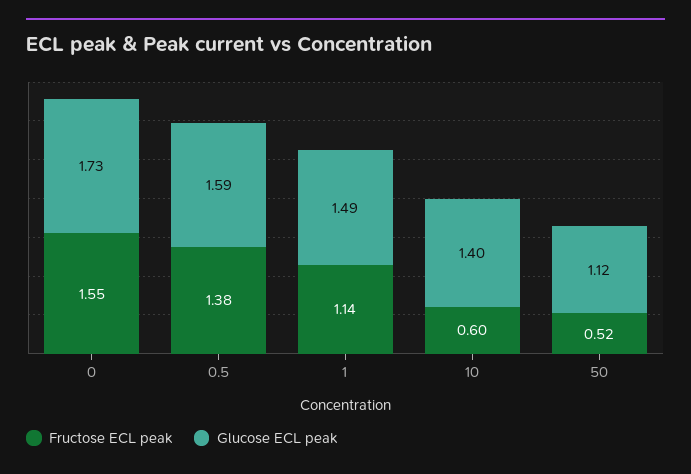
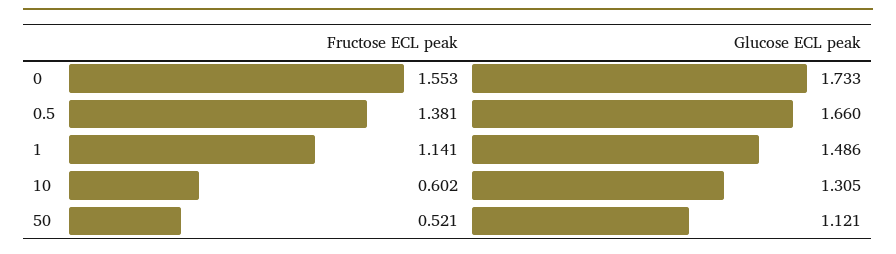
  {
    "Fructose ECL peak": {
      "0": 1.553,
      "0.5": 1.381,
      "1": 1.141,
      "10": 0.602,
      "50": 0.521
    },
    "Glucose ECL peak": {
      "0": 1.733,
-     "0.5": 1.59,
+     "0.5": 1.66,
      "1": 1.486,
-     "10": 1.4,
+     "10": 1.305,
      "50": 1.121
    }
  }

